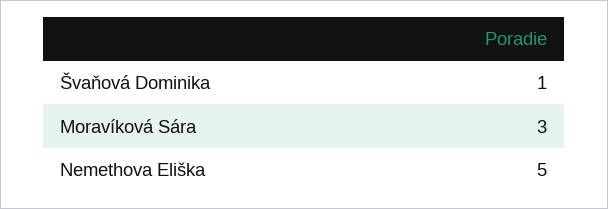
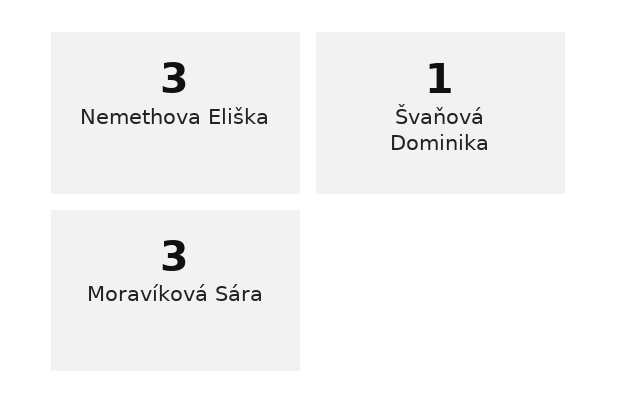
  {
    "Švaňová Dominika": 1,
    "Moravíková Sára": 3,
-   "Nemethova Eliška": 5
+   "Nemethova Eliška": 3
  }

